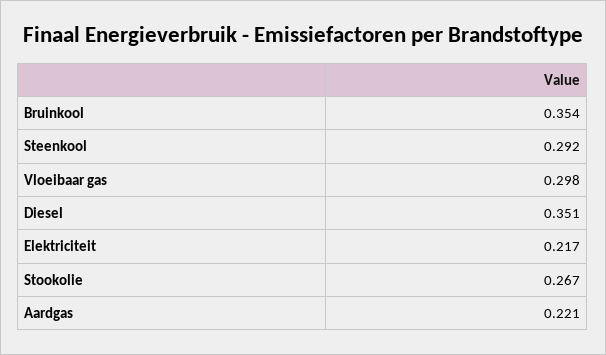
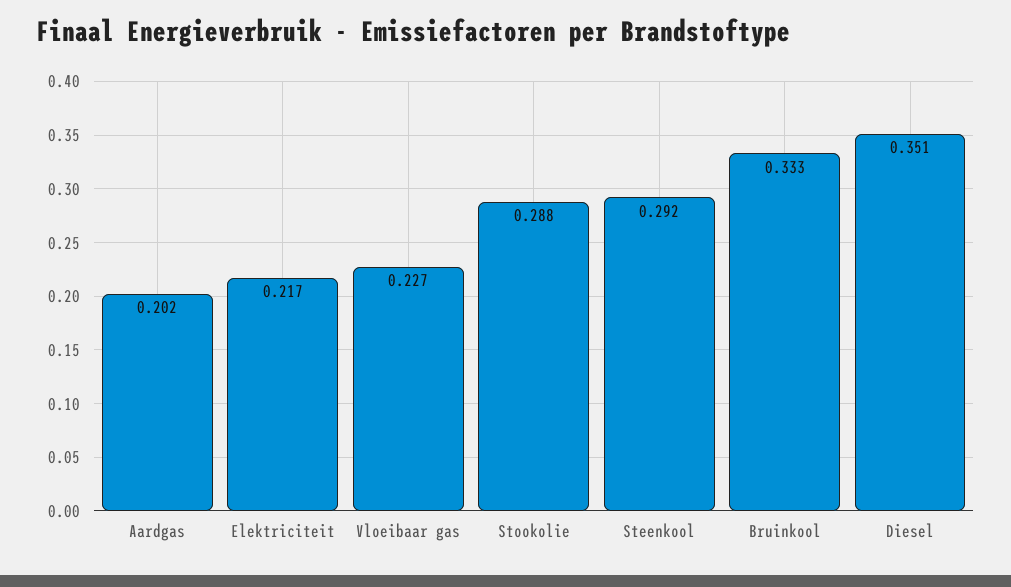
  {
-   "Bruinkool": 0.354,
+   "Bruinkool": 0.333,
    "Steenkool": 0.292,
-   "Vloeibaar gas": 0.298,
+   "Vloeibaar gas": 0.227,
    "Diesel": 0.351,
    "Elektriciteit": 0.217,
-   "Stookolie": 0.267,
+   "Stookolie": 0.288,
-   "Aardgas": 0.221
+   "Aardgas": 0.202
  }

